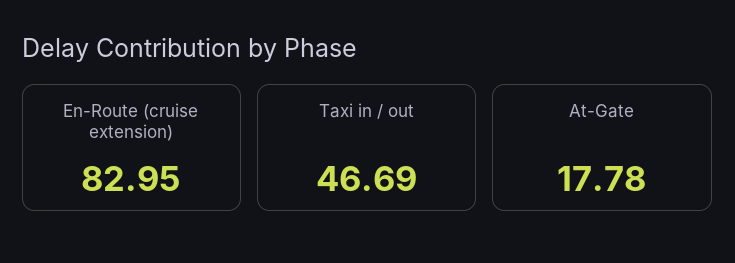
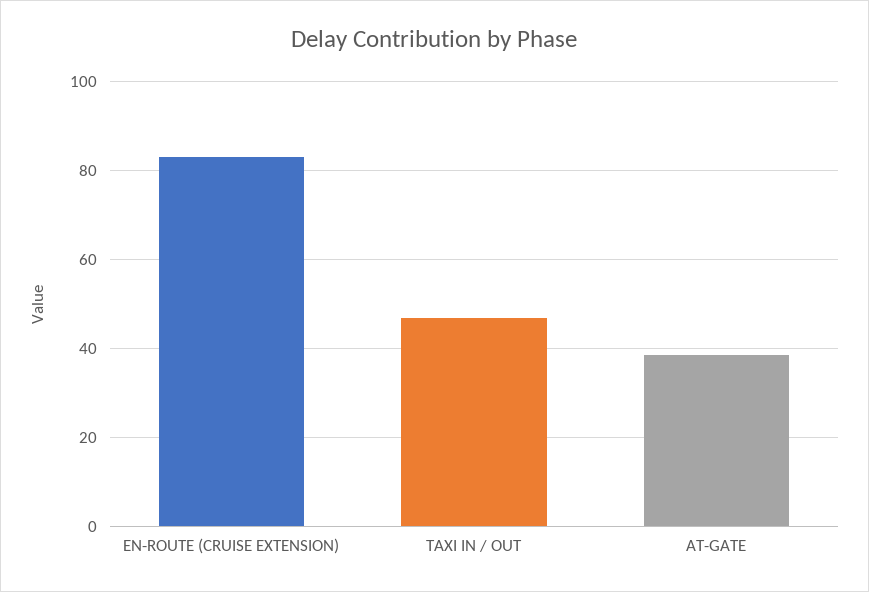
  {
    "En-Route (cruise extension)": 82.95,
    "Taxi in / out": 46.69,
-   "At-Gate": 17.78
+   "At-Gate": 38
  }

